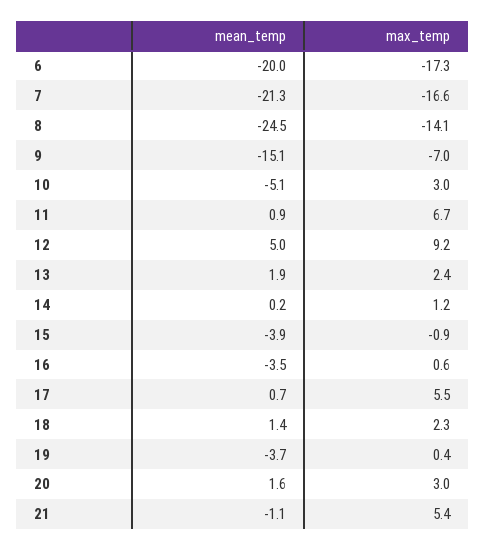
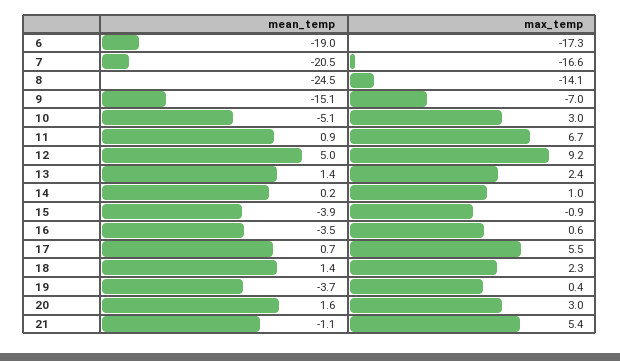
  {
    "mean_temp": {
-     "6": -20,
+     "6": -19,
-     "7": -21.3,
+     "7": -20.5,
      "8": -24.5,
      "9": -15.1,
      "10": -5.1,
      "11": 0.9,
      "12": 5,
-     "13": 1.9,
+     "13": 1.4,
      "14": 0.2,
      "15": -3.9,
      "16": -3.5,
      "17": 0.7,
      "18": 1.4,
      "19": -3.7,
      "20": 1.6,
      "21": -1.1
    },
    "max_temp": {
      "6": -17.3,
      "7": -16.6,
      "8": -14.1,
      "9": -7,
      "10": 3,
      "11": 6.7,
      "12": 9.2,
      "13": 2.4,
-     "14": 1.2,
+     "14": 1,
      "15": -0.9,
      "16": 0.6,
      "17": 5.5,
      "18": 2.3,
      "19": 0.4,
      "20": 3,
      "21": 5.4
    }
  }

